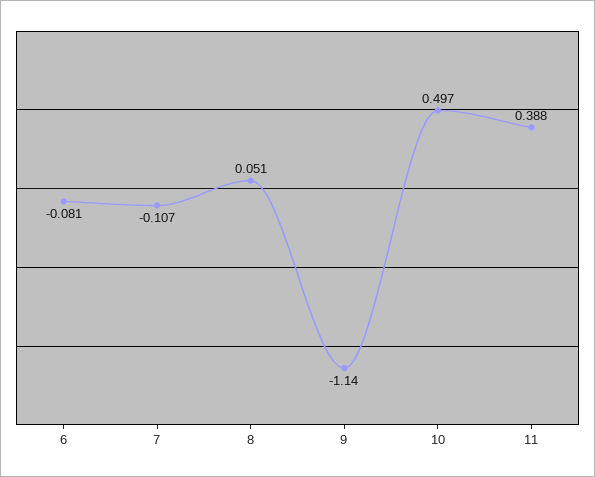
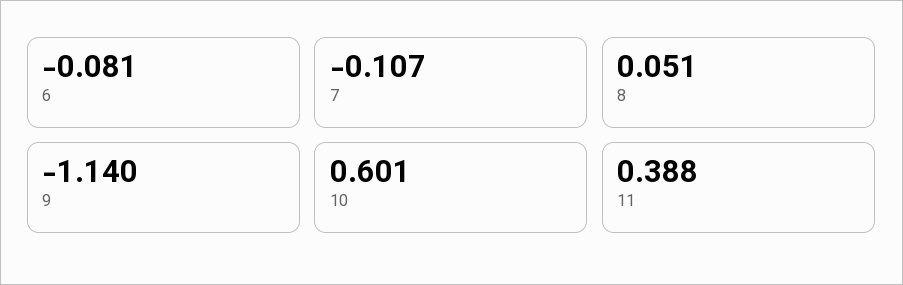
  {
    "6": -0.081,
    "7": -0.107,
    "8": 0.051,
    "9": -1.14,
-   "10": 0.497,
+   "10": 0.601,
    "11": 0.388
  }

